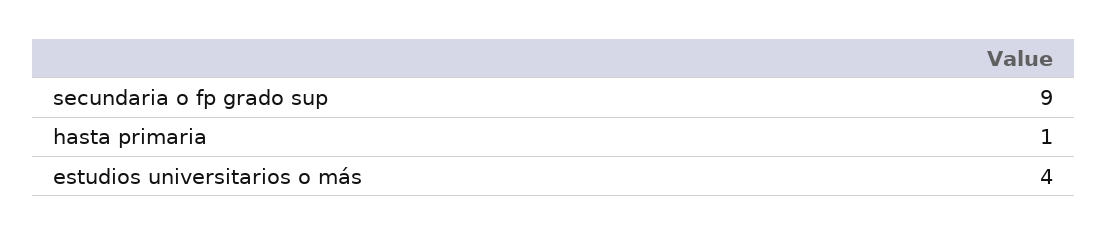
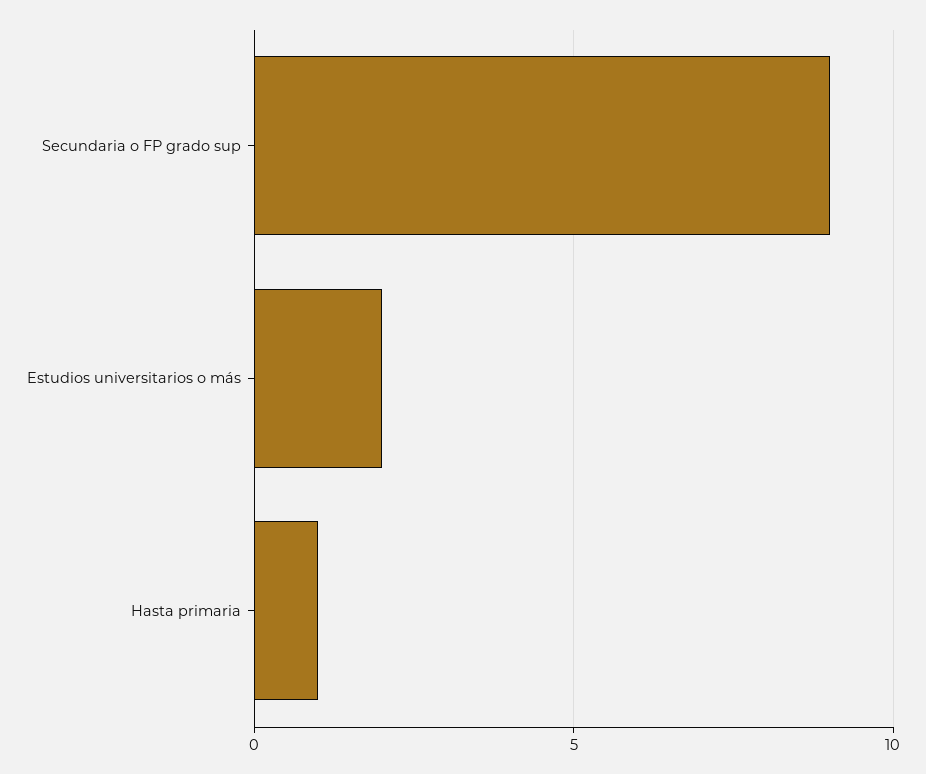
  {
    "secundaria o fp grado sup": 9,
    "hasta primaria": 1,
-   "estudios universitarios o más": 4
+   "estudios universitarios o más": 2
  }

